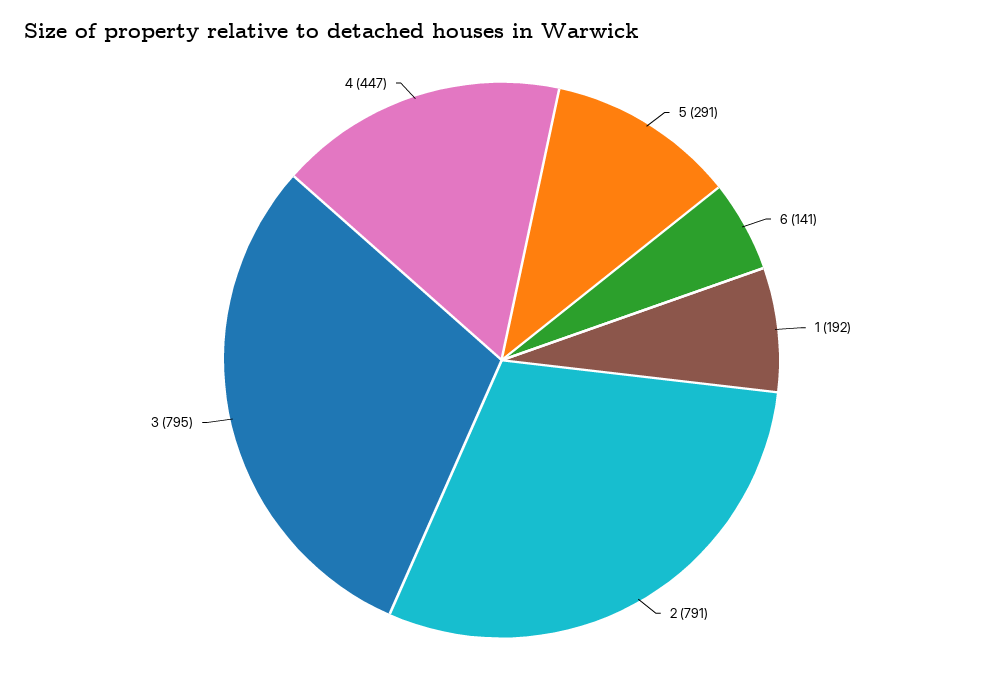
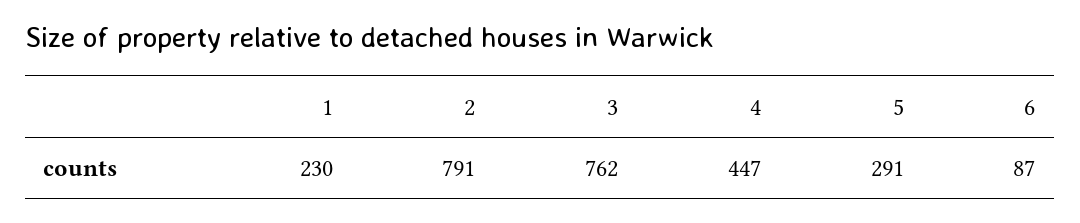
  {
    "5": 291,
-   "6": 141,
+   "6": 87,
-   "1": 192,
+   "1": 230,
    "2": 791,
-   "3": 795,
+   "3": 762,
    "4": 447
  }

